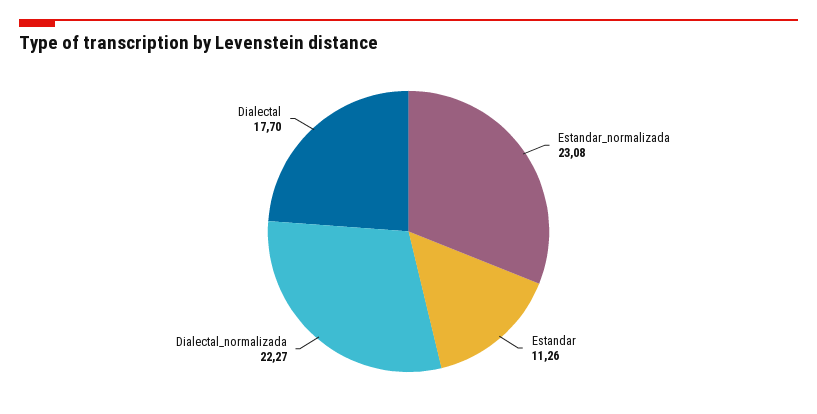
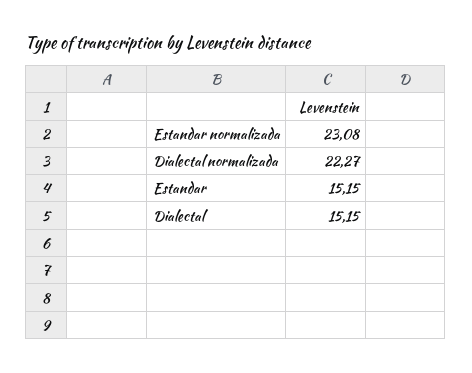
  {
    "Estandar_normalizada": 23.08,
-   "Estandar": 11.26,
+   "Estandar": 15.15,
    "Dialectal_normalizada": 22.27,
-   "Dialectal": 17.7
+   "Dialectal": 15.15
  }

